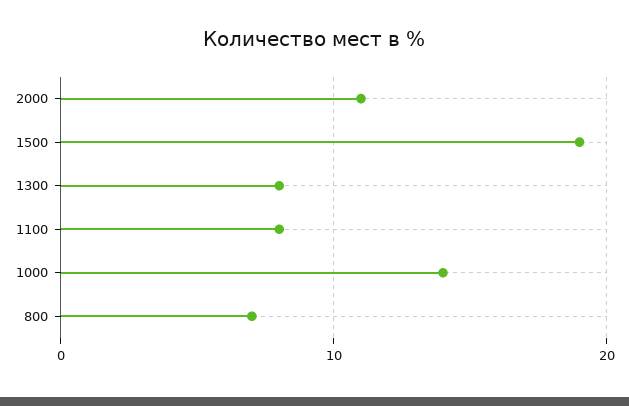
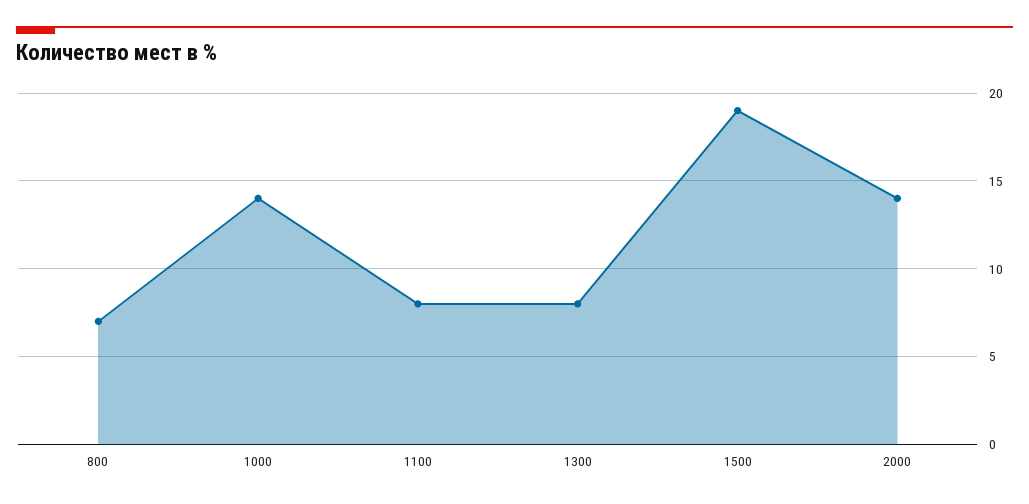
  {
-   "2000": 11,
+   "2000": 14,
    "1500": 19,
    "1300": 8,
    "1100": 8,
    "1000": 14,
    "800": 7
  }

